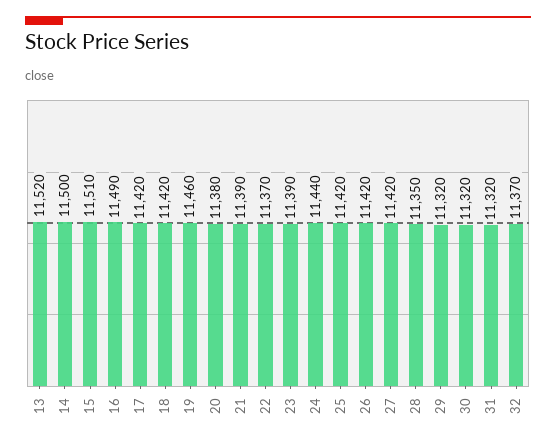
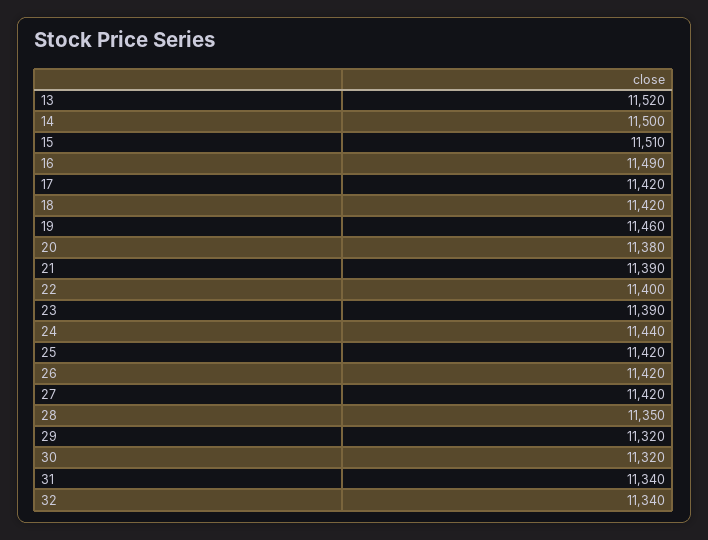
  {
    "13": 11520,
    "14": 11500,
    "15": 11510,
    "16": 11490,
    "17": 11420,
    "18": 11420,
    "19": 11460,
    "20": 11380,
    "21": 11390,
-   "22": 11370,
+   "22": 11400,
    "23": 11390,
    "24": 11440,
    "25": 11420,
    "26": 11420,
    "27": 11420,
    "28": 11350,
    "29": 11320,
    "30": 11320,
-   "31": 11320,
+   "31": 11340,
-   "32": 11370
+   "32": 11340
  }

